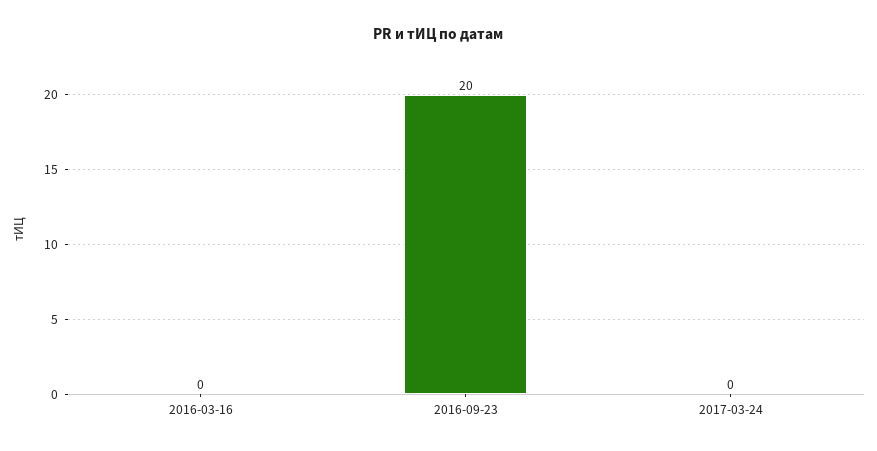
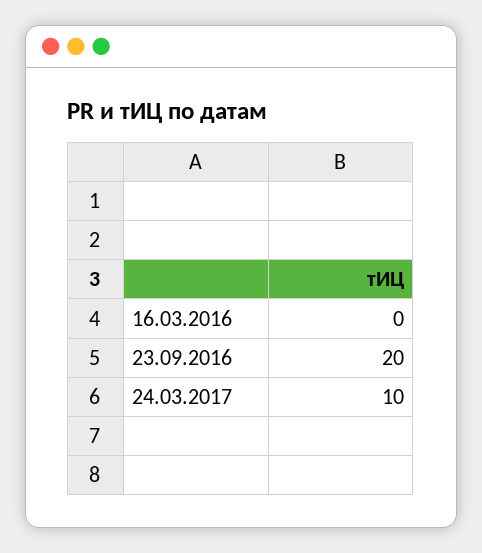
  {
    "2016-03-16": 0,
    "2016-09-23": 20,
-   "2017-03-24": 0
+   "2017-03-24": 10
  }

